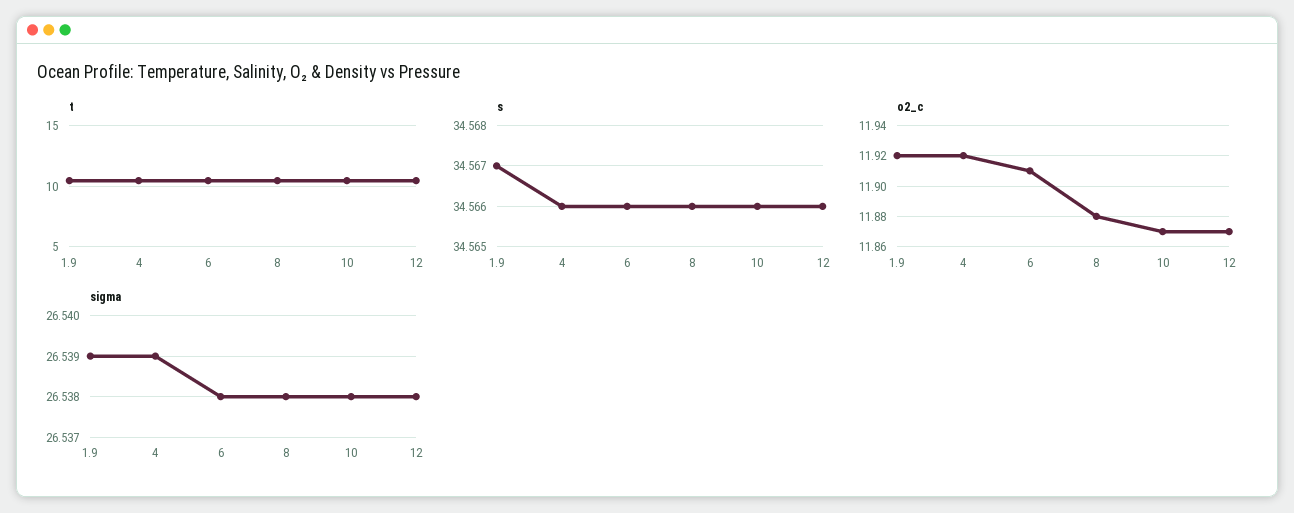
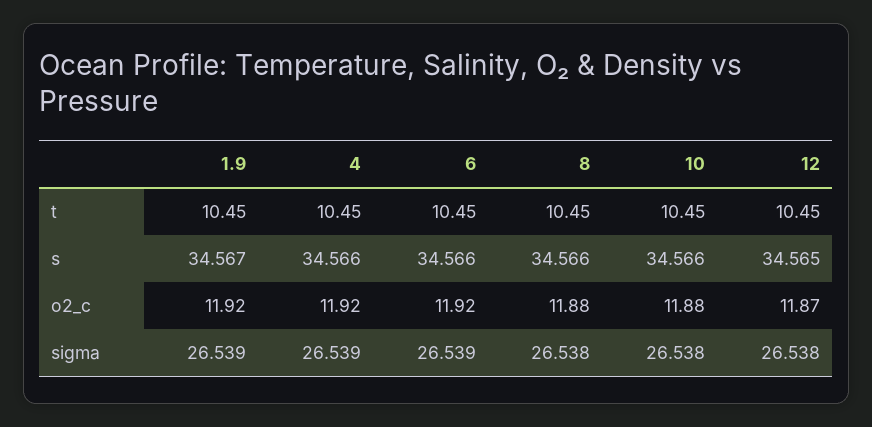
  {
    "t": {
      "1.9": 10.45,
      "4": 10.45,
      "6": 10.45,
      "8": 10.45,
      "10": 10.45,
      "12": 10.45
    },
    "s": {
      "1.9": 34.567,
      "4": 34.566,
      "6": 34.566,
      "8": 34.566,
      "10": 34.566,
-     "12": 34.566
+     "12": 34.565
    },
    "o2_c": {
      "1.9": 11.92,
      "4": 11.92,
-     "6": 11.91,
+     "6": 11.92,
      "8": 11.88,
-     "10": 11.87,
+     "10": 11.88,
      "12": 11.87
    },
    "sigma": {
      "1.9": 26.539,
      "4": 26.539,
-     "6": 26.538,
+     "6": 26.539,
      "8": 26.538,
      "10": 26.538,
      "12": 26.538
    }
  }

